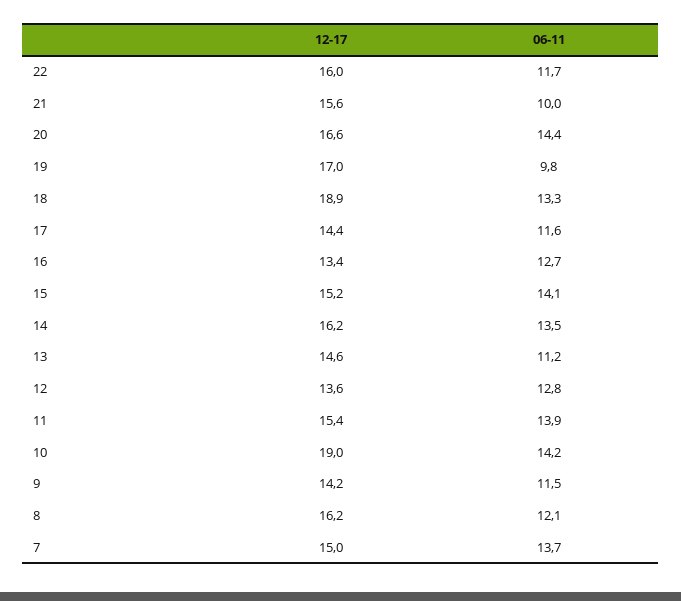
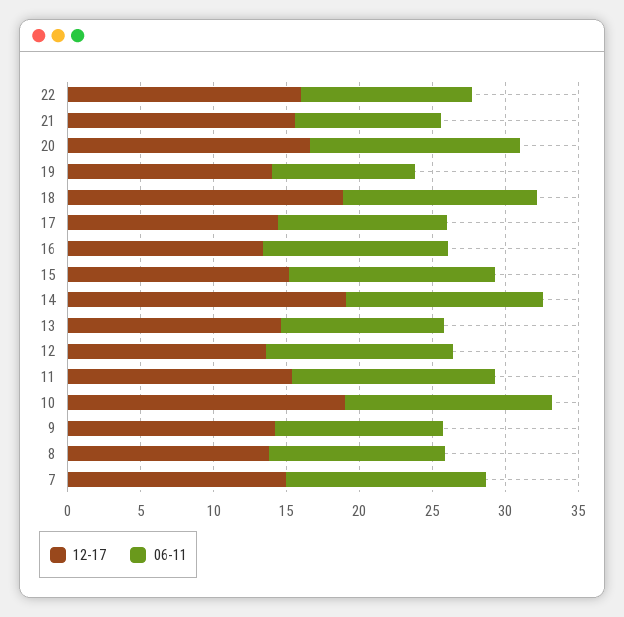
  {
    "12-17": {
      "22": 16,
      "21": 15.6,
      "20": 16.6,
-     "19": 17,
+     "19": 14,
      "18": 18.9,
      "17": 14.4,
      "16": 13.4,
      "15": 15.2,
-     "14": 16.2,
+     "14": 19,
      "13": 14.6,
      "12": 13.6,
      "11": 15.4,
      "10": 19,
      "9": 14.2,
-     "8": 16.2,
+     "8": 14,
      "7": 15
    },
    "06-11": {
      "22": 11.7,
      "21": 10,
      "20": 14.4,
      "19": 9.8,
      "18": 13.3,
      "17": 11.6,
      "16": 12.7,
      "15": 14.1,
      "14": 13.5,
      "13": 11.2,
      "12": 12.8,
      "11": 13.9,
      "10": 14.2,
      "9": 11.5,
      "8": 12.1,
      "7": 13.7
    }
  }

